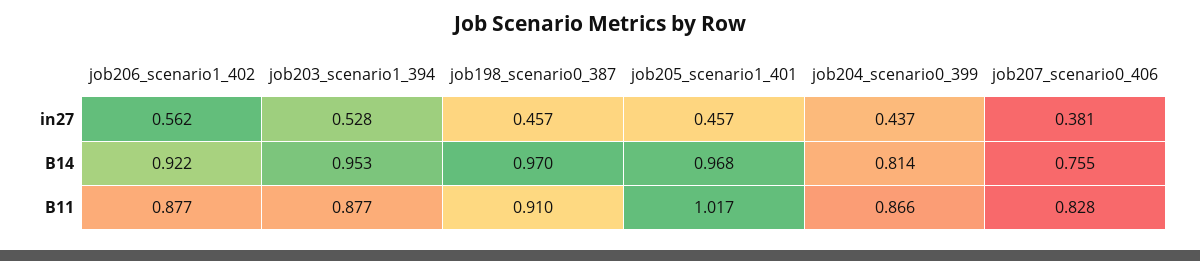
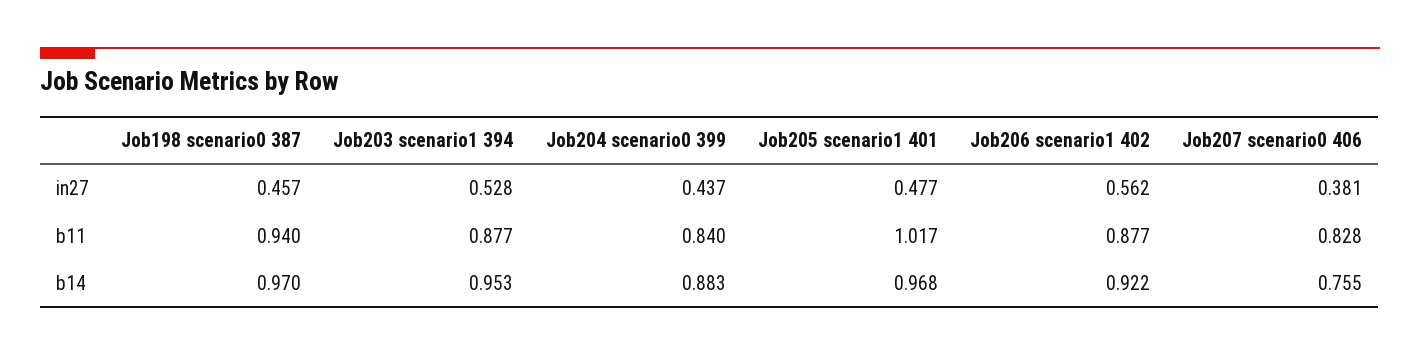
  {
    "job206_scenario1_402": {
      "in27": 0.562,
      "B14": 0.922,
      "B11": 0.877
    },
    "job203_scenario1_394": {
      "in27": 0.528,
      "B14": 0.953,
      "B11": 0.877
    },
    "job198_scenario0_387": {
      "in27": 0.457,
      "B14": 0.97,
-     "B11": 0.91
+     "B11": 0.94
    },
    "job205_scenario1_401": {
-     "in27": 0.457,
+     "in27": 0.477,
      "B14": 0.968,
      "B11": 1.017
    },
    "job204_scenario0_399": {
      "in27": 0.437,
-     "B14": 0.814,
+     "B14": 0.883,
-     "B11": 0.866
+     "B11": 0.84
    },
    "job207_scenario0_406": {
      "in27": 0.381,
      "B14": 0.755,
      "B11": 0.828
    }
  }

